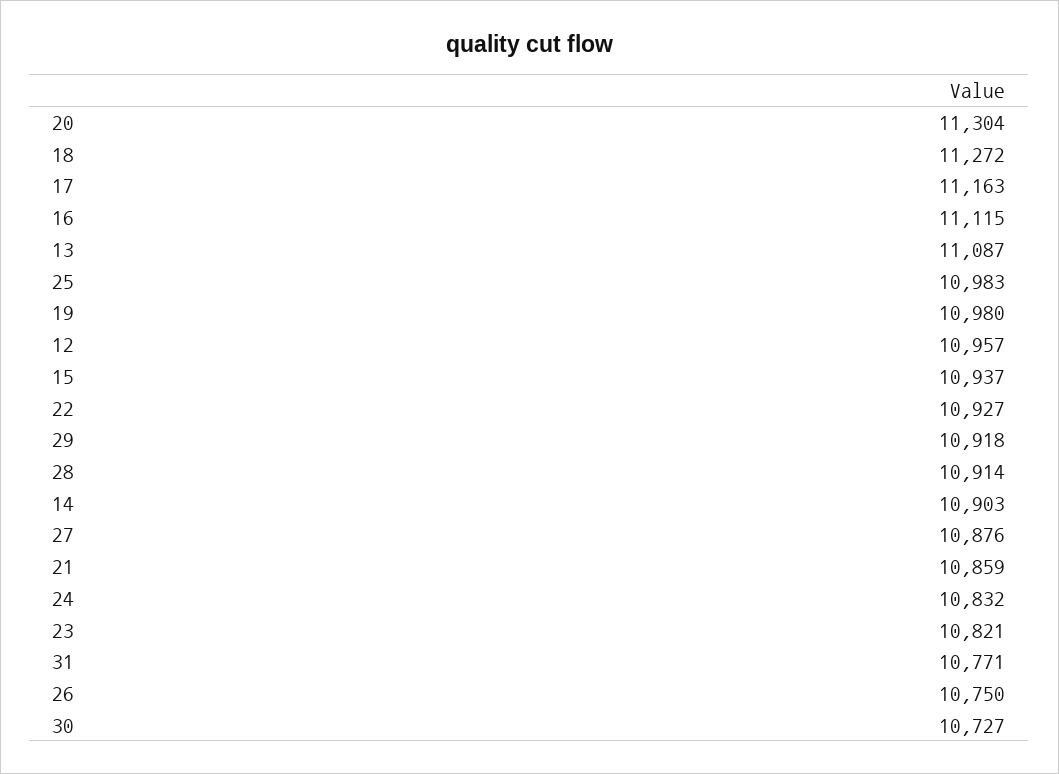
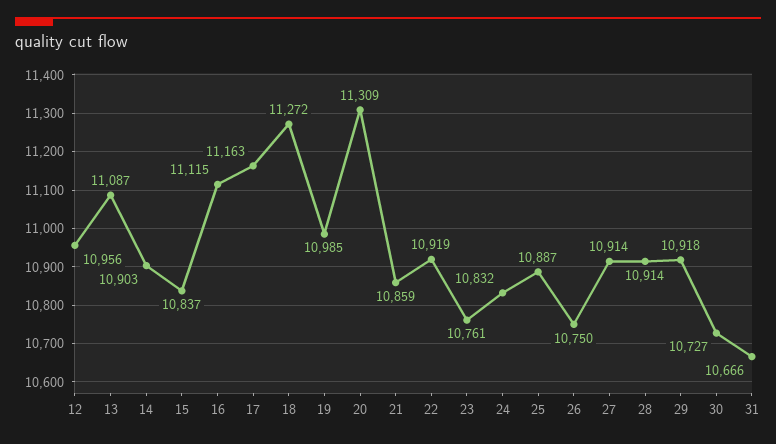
  {
-   "20": 11304,
+   "20": 11309,
    "18": 11272,
    "17": 11163,
    "16": 11115,
    "13": 11087,
-   "25": 10983,
+   "25": 10887,
-   "19": 10980,
+   "19": 10985,
-   "12": 10957,
+   "12": 10956,
-   "15": 10937,
+   "15": 10837,
-   "22": 10927,
+   "22": 10919,
    "29": 10918,
    "28": 10914,
    "14": 10903,
-   "27": 10876,
+   "27": 10914,
    "21": 10859,
    "24": 10832,
-   "23": 10821,
+   "23": 10761,
-   "31": 10771,
+   "31": 10666,
    "26": 10750,
    "30": 10727
  }

